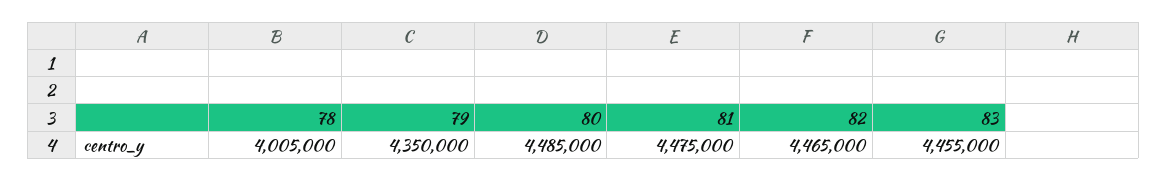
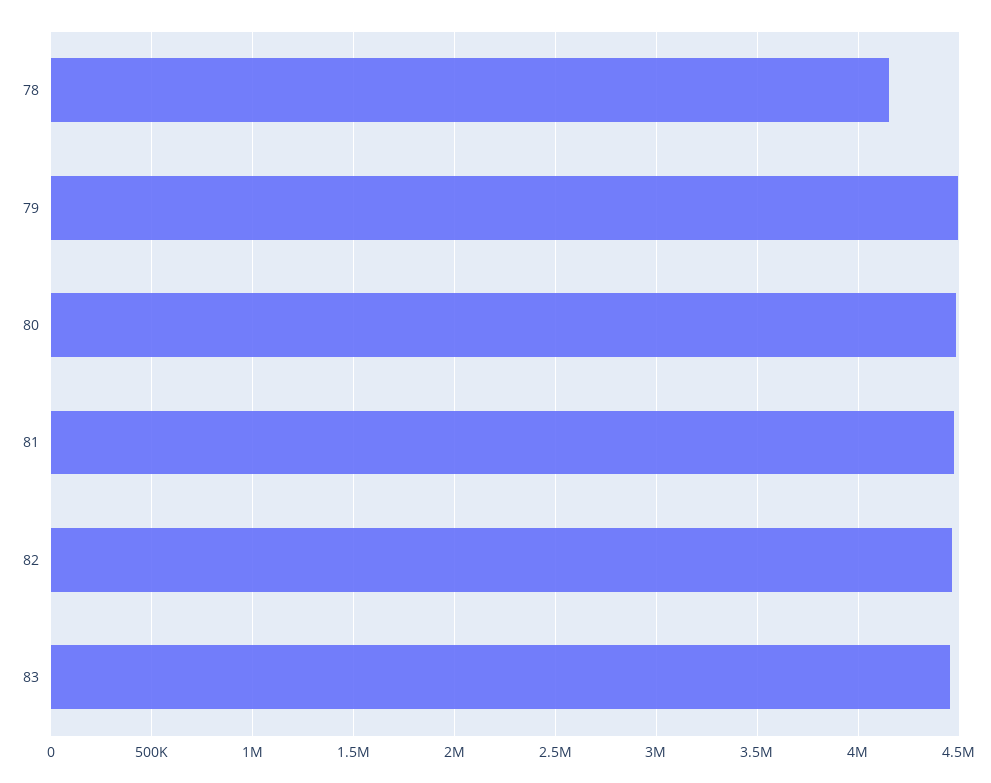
  {
-   "78": 4005000,
+   "78": 4150000,
-   "79": 4350000,
+   "79": 4500000,
    "80": 4485000,
    "81": 4475000,
    "82": 4465000,
    "83": 4455000
  }

